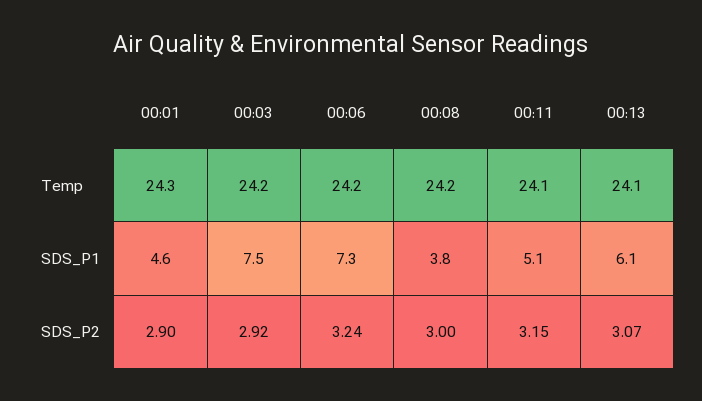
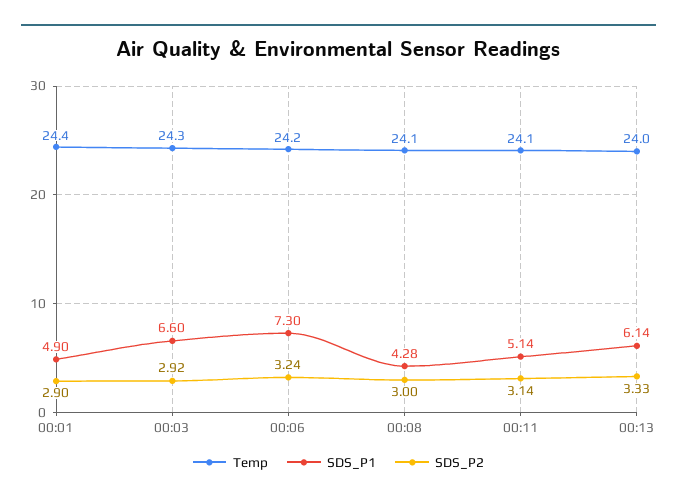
  {
    "Temp": {
-     "00:01": 24.3,
+     "00:01": 24.4,
-     "00:03": 24.2,
+     "00:03": 24.3,
      "00:06": 24.2,
-     "00:08": 24.2,
+     "00:08": 24.1,
      "00:11": 24.1,
-     "00:13": 24.1
+     "00:13": 24
    },
    "SDS_P1": {
-     "00:01": 4.6,
+     "00:01": 4.9,
-     "00:03": 7.5,
+     "00:03": 6.6,
      "00:06": 7.3,
-     "00:08": 3.8,
+     "00:08": 4.28,
      "00:11": 5.14,
      "00:13": 6.14
    },
    "SDS_P2": {
      "00:01": 2.9,
      "00:03": 2.92,
      "00:06": 3.24,
      "00:08": 3,
-     "00:11": 3.15,
+     "00:11": 3.14,
-     "00:13": 3.07
+     "00:13": 3.33
    }
  }

